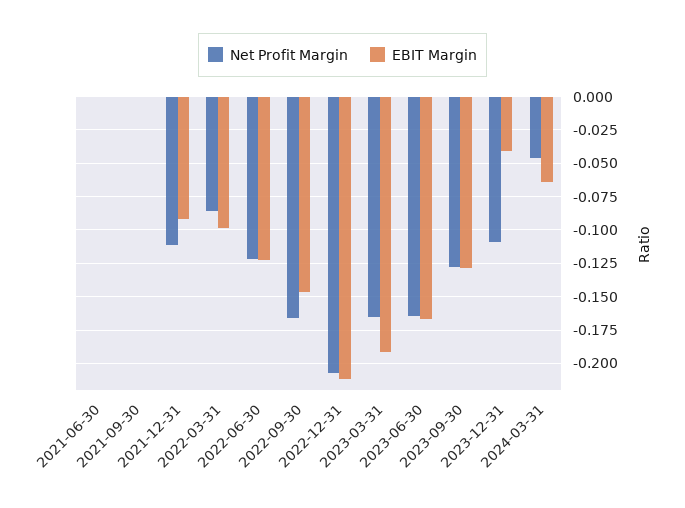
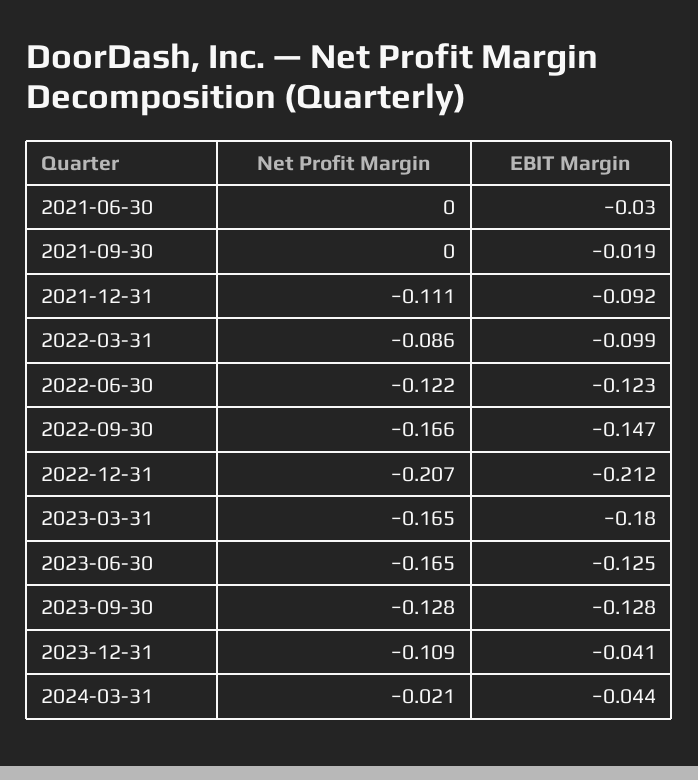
  {
    "Net Profit Margin": {
      "2021-06-30": 0,
      "2021-09-30": 0,
      "2021-12-31": -0.111,
      "2022-03-31": -0.086,
      "2022-06-30": -0.122,
      "2022-09-30": -0.166,
      "2022-12-31": -0.207,
      "2023-03-31": -0.165,
      "2023-06-30": -0.165,
      "2023-09-30": -0.128,
      "2023-12-31": -0.109,
-     "2024-03-31": -0.045
+     "2024-03-31": -0.021
    },
    "EBIT Margin": {
-     "2021-06-30": 0,
+     "2021-06-30": -0.03,
-     "2021-09-30": 0,
+     "2021-09-30": -0.019,
      "2021-12-31": -0.092,
      "2022-03-31": -0.099,
      "2022-06-30": -0.123,
      "2022-09-30": -0.147,
      "2022-12-31": -0.212,
-     "2023-03-31": -0.19,
+     "2023-03-31": -0.18,
-     "2023-06-30": -0.165,
+     "2023-06-30": -0.125,
      "2023-09-30": -0.128,
      "2023-12-31": -0.041,
-     "2024-03-31": -0.065
+     "2024-03-31": -0.044
    }
  }

